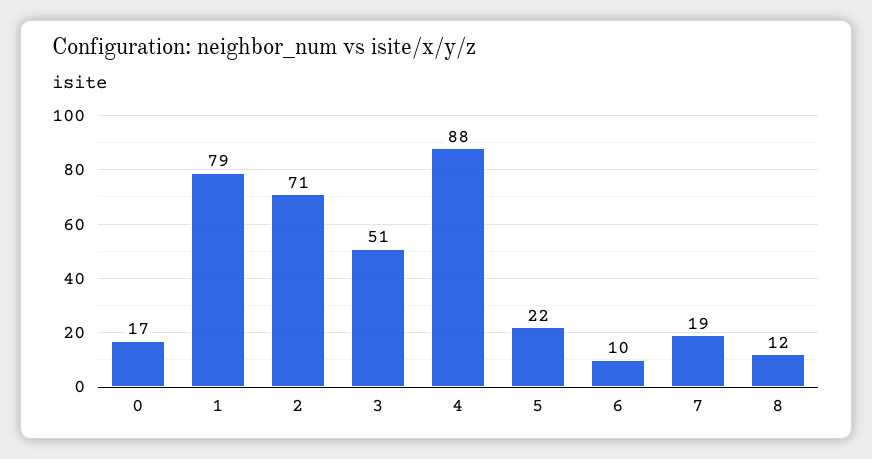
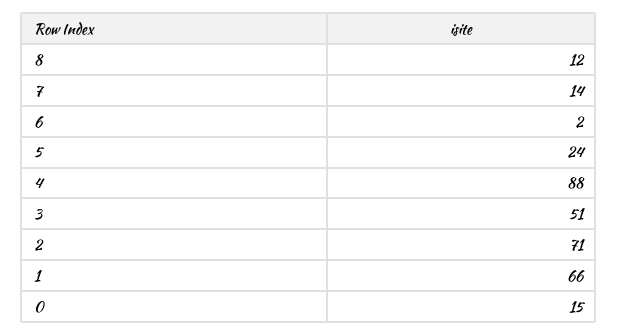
  {
-   "0": 17,
+   "0": 15,
-   "1": 79,
+   "1": 66,
    "2": 71,
    "3": 51,
    "4": 88,
-   "5": 22,
+   "5": 24,
-   "6": 10,
+   "6": 2,
-   "7": 19,
+   "7": 14,
    "8": 12
  }

